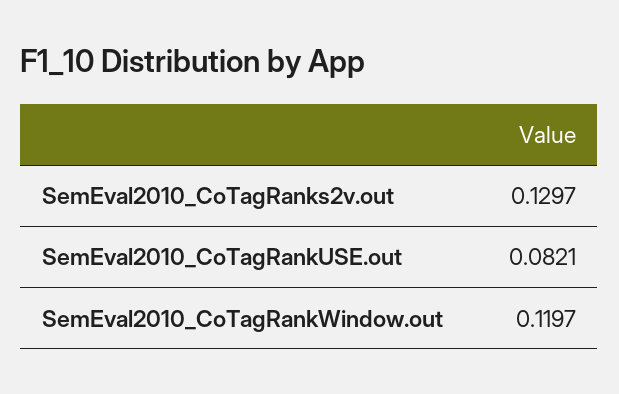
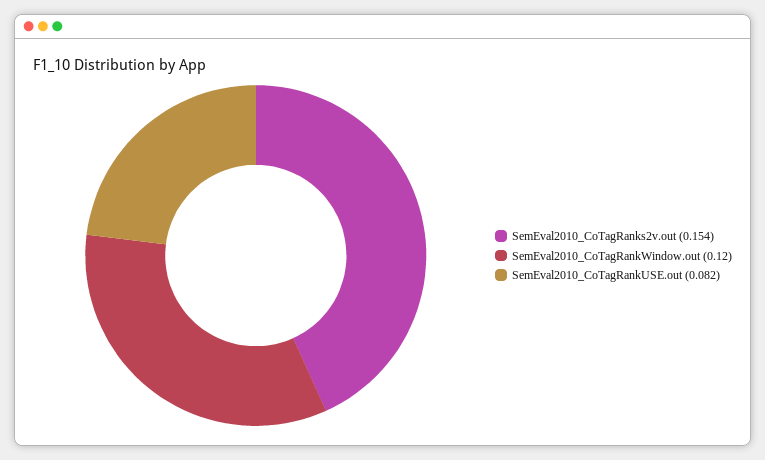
  {
-   "SemEval2010_CoTagRanks2v.out": 0.1297,
+   "SemEval2010_CoTagRanks2v.out": 0.154,
    "SemEval2010_CoTagRankUSE.out": 0.0821,
    "SemEval2010_CoTagRankWindow.out": 0.1197
  }

